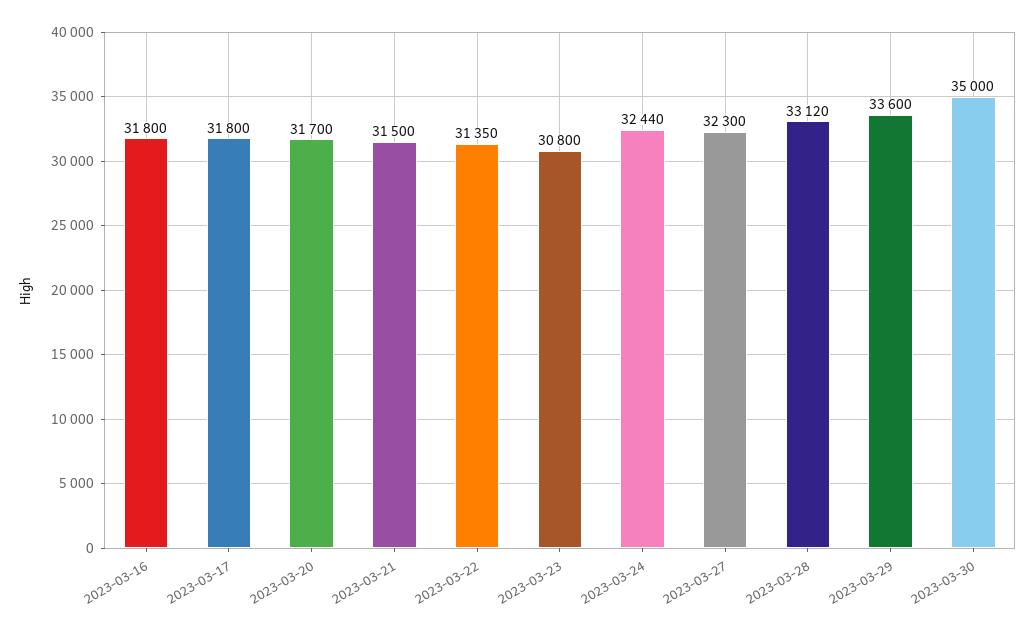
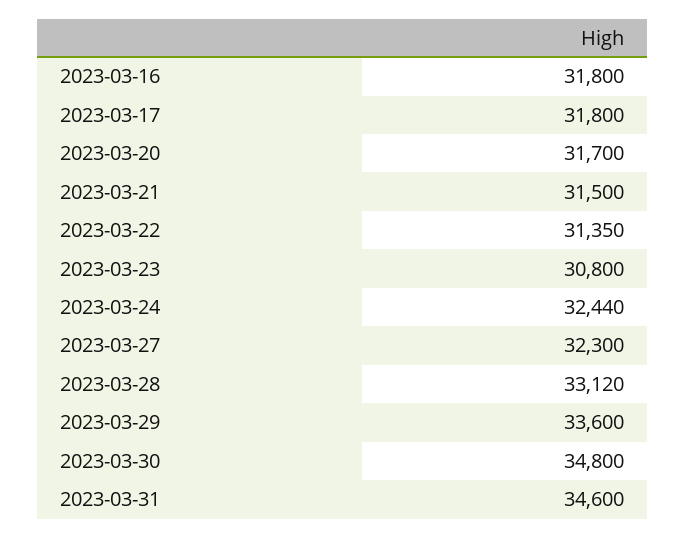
  {
    "2023-03-16": 31800,
    "2023-03-17": 31800,
    "2023-03-20": 31700,
    "2023-03-21": 31500,
    "2023-03-22": 31350,
    "2023-03-23": 30800,
    "2023-03-24": 32440,
    "2023-03-27": 32300,
    "2023-03-28": 33120,
    "2023-03-29": 33600,
-   "2023-03-30": 35000
+   "2023-03-30": 34800,
+   "2023-03-31": 34600
  }

